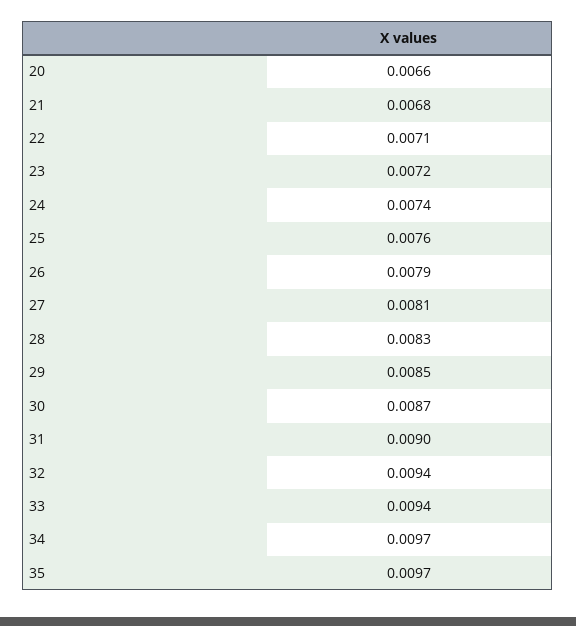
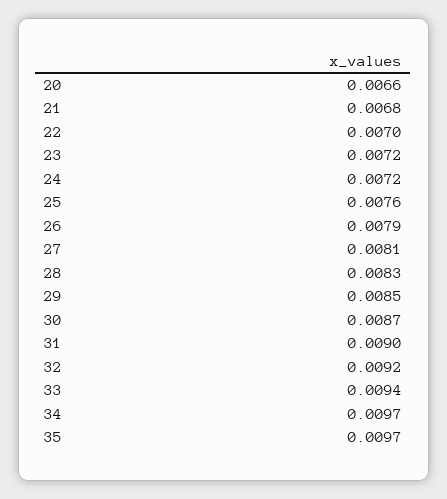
  {
    "20": 0.0066,
    "21": 0.0068,
-   "22": 0.0071,
+   "22": 0.007,
    "23": 0.0072,
-   "24": 0.0074,
+   "24": 0.0072,
    "25": 0.0076,
    "26": 0.0079,
    "27": 0.0081,
    "28": 0.0083,
    "29": 0.0085,
    "30": 0.0087,
    "31": 0.009,
-   "32": 0.0094,
+   "32": 0.0092,
    "33": 0.0094,
    "34": 0.0097,
    "35": 0.0097
  }

